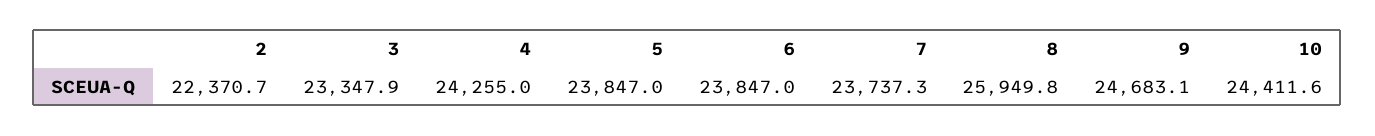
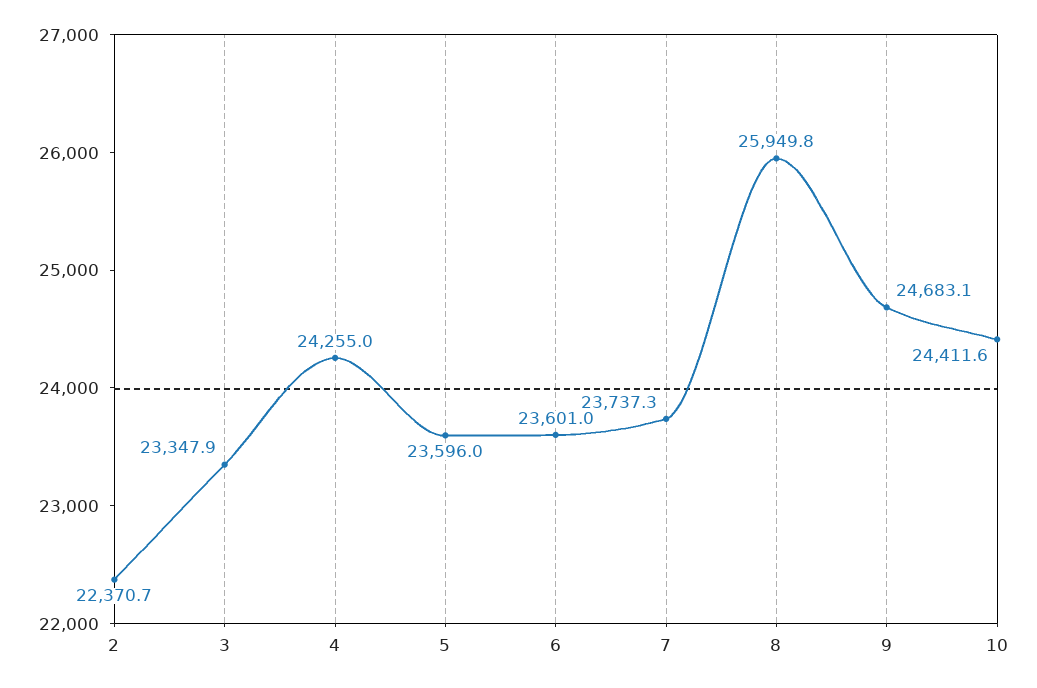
  {
    "2": 22370.7,
    "3": 23347.9,
    "4": 24255,
-   "5": 23847,
+   "5": 23596,
-   "6": 23847,
+   "6": 23601,
    "7": 23737.3,
    "8": 25949.8,
    "9": 24683.1,
    "10": 24411.6
  }

